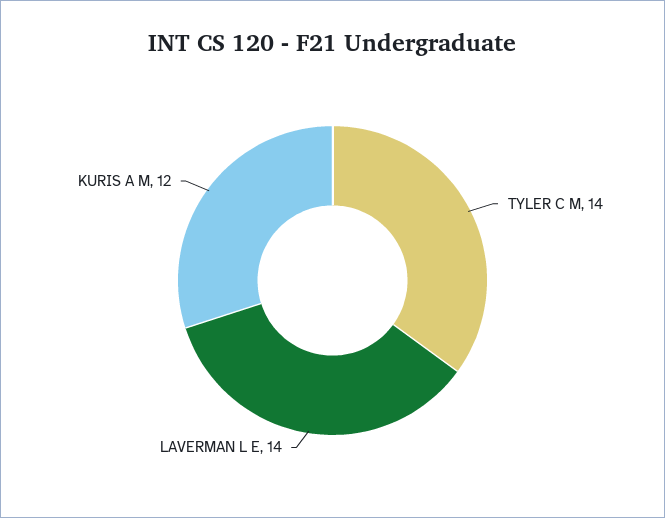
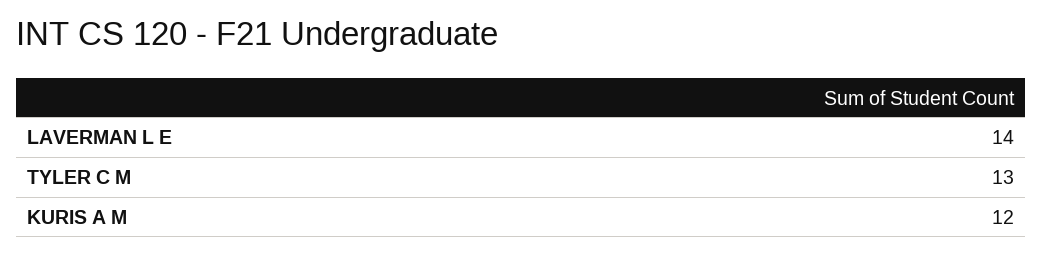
  {
-   "TYLER C M": 14,
+   "TYLER C M": 13,
    "LAVERMAN L E": 14,
    "KURIS A M": 12
  }

